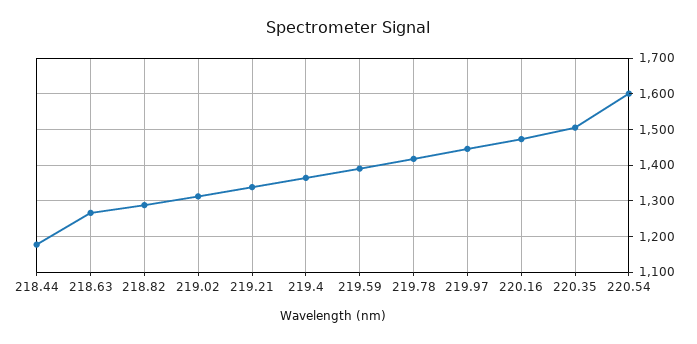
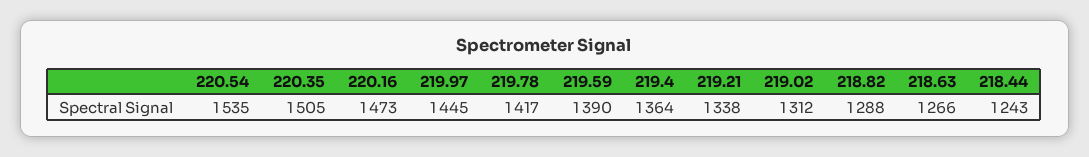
  {
-   "218.44": 1180,
+   "218.44": 1243,
    "218.63": 1266,
    "218.82": 1288,
    "219.02": 1312,
    "219.21": 1338,
    "219.4": 1364,
    "219.59": 1390,
    "219.78": 1417,
    "219.97": 1445,
    "220.16": 1473,
    "220.35": 1505,
-   "220.54": 1600
+   "220.54": 1535
  }

